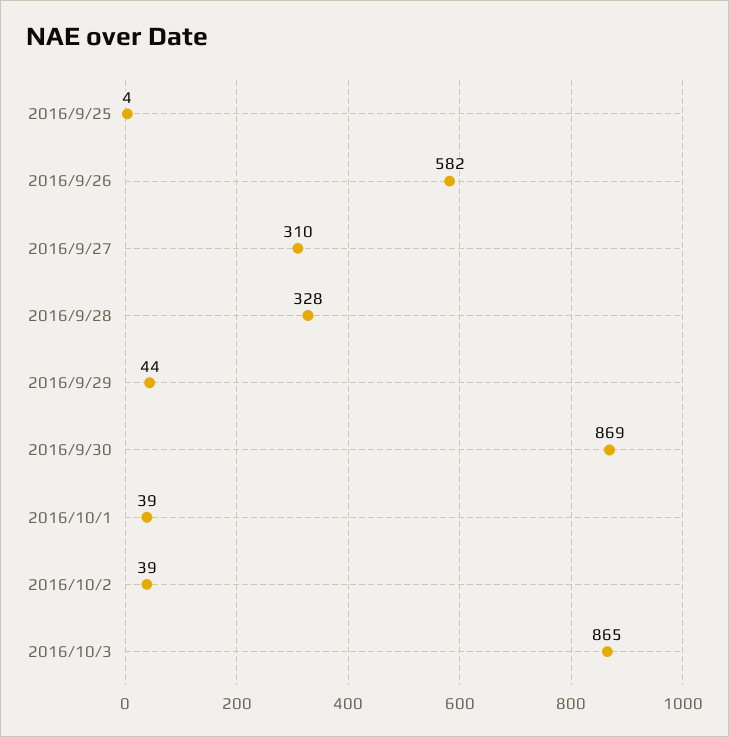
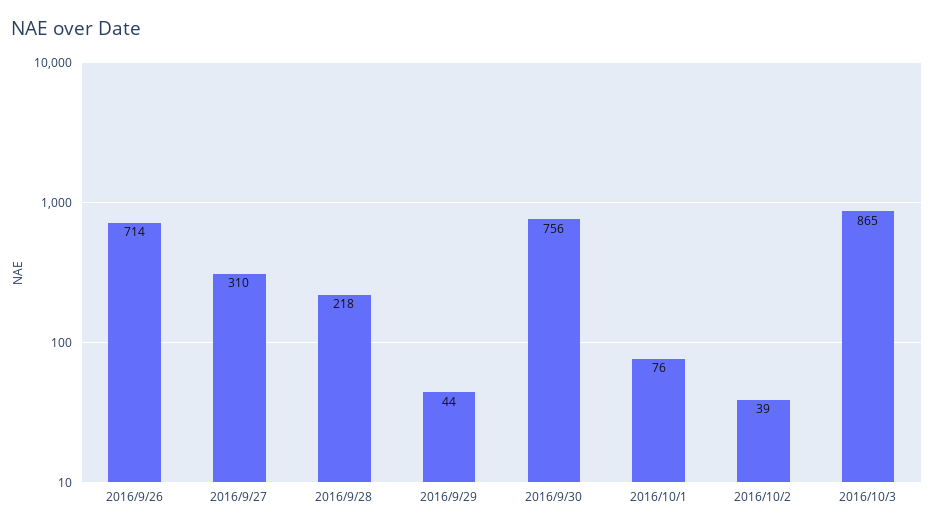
  {
-   "2016/9/25": 4,
-   "2016/9/26": 582,
+   "2016/9/26": 714,
    "2016/9/27": 310,
-   "2016/9/28": 328,
+   "2016/9/28": 218,
    "2016/9/29": 44,
-   "2016/9/30": 869,
+   "2016/9/30": 756,
-   "2016/10/1": 39,
+   "2016/10/1": 76,
    "2016/10/2": 39,
    "2016/10/3": 865
  }

